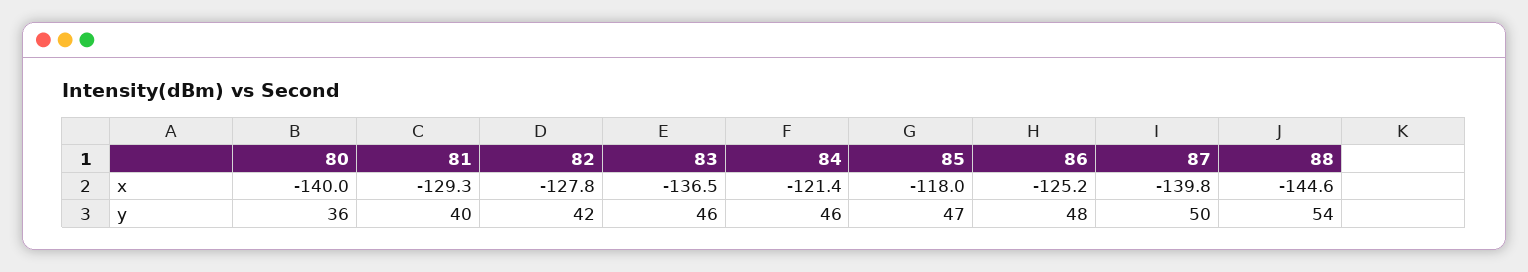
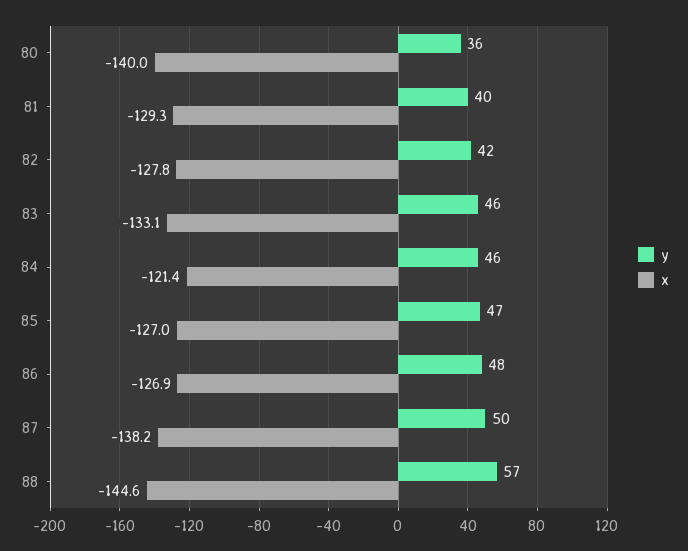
  {
    "x": {
      "80": -140,
      "81": -129.3,
      "82": -127.8,
-     "83": -136.5,
+     "83": -133.1,
      "84": -121.4,
-     "85": -118,
+     "85": -127,
-     "86": -125.2,
+     "86": -126.9,
-     "87": -139.8,
+     "87": -138.2,
      "88": -144.6
    },
    "y": {
      "80": 36,
      "81": 40,
      "82": 42,
      "83": 46,
      "84": 46,
      "85": 47,
      "86": 48,
      "87": 50,
-     "88": 54
+     "88": 57
    }
  }

